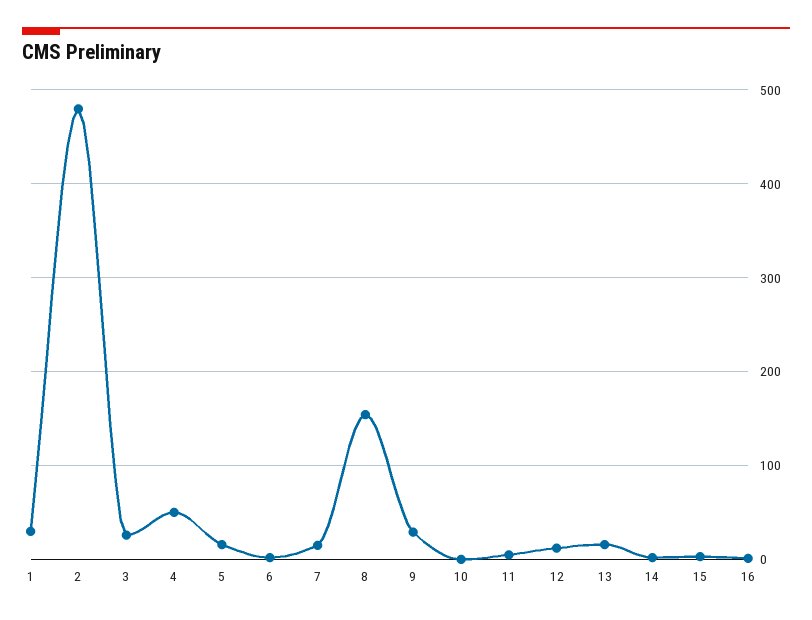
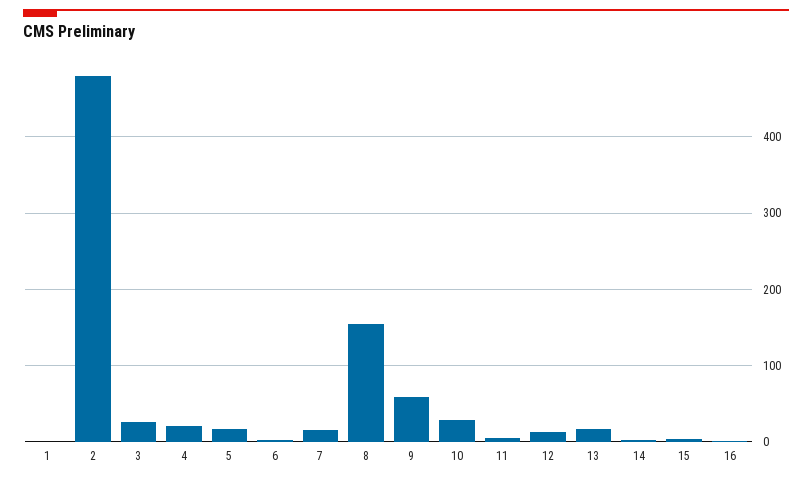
  {
-   "1": 30,
+   "1": 0,
    "2": 480,
    "3": 30,
-   "4": 50,
+   "4": 20,
    "5": 20,
    "6": 0,
    "7": 20,
    "8": 150,
-   "9": 30,
+   "9": 60,
-   "10": 0,
+   "10": 30,
    "11": 0,
    "12": 10,
    "13": 20,
    "14": 0,
    "15": 0,
    "16": 0
  }

